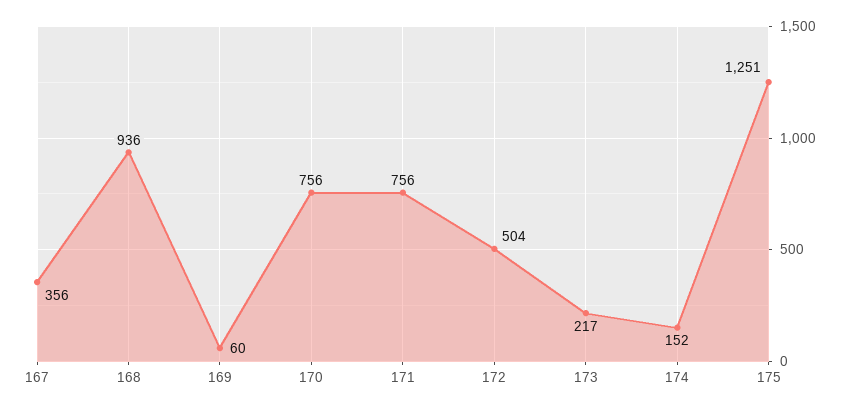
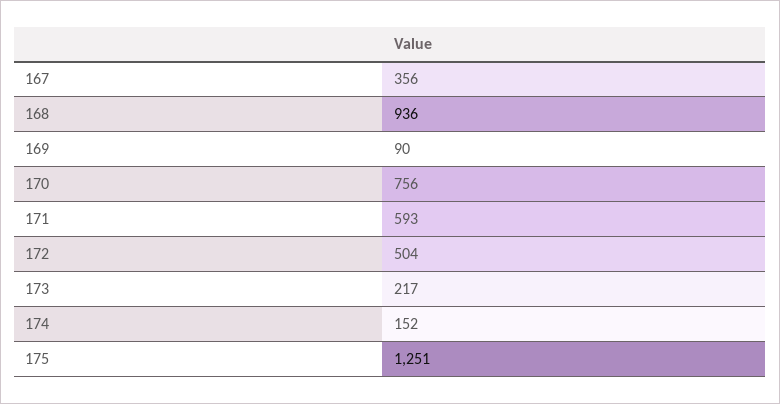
  {
    "167": 356,
    "168": 936,
-   "169": 60,
+   "169": 90,
    "170": 756,
-   "171": 756,
+   "171": 593,
    "172": 504,
    "173": 217,
    "174": 152,
    "175": 1251
  }

